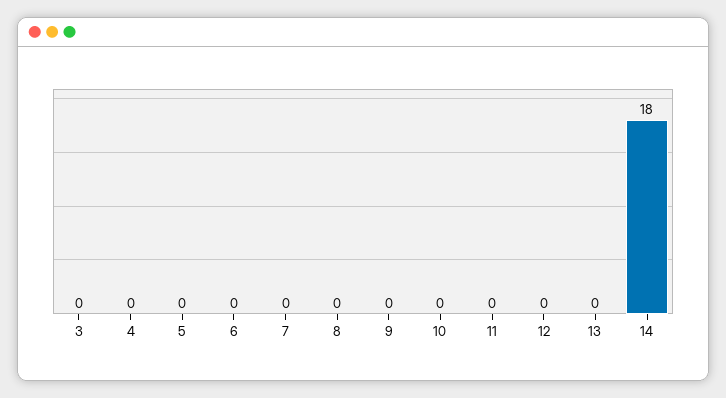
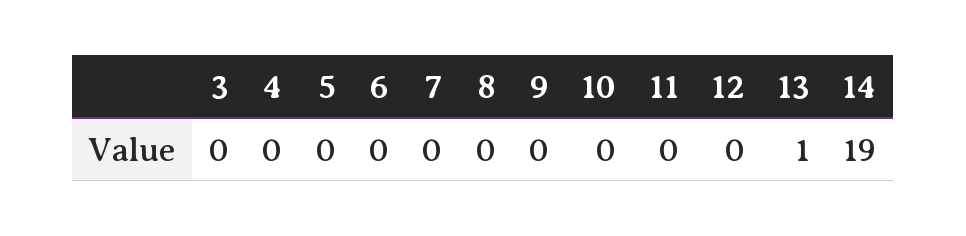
  {
    "3": 0,
    "4": 0,
    "5": 0,
    "6": 0,
    "7": 0,
    "8": 0,
    "9": 0,
    "10": 0,
    "11": 0,
    "12": 0,
-   "13": 0,
+   "13": 1,
-   "14": 18
+   "14": 19
  }

